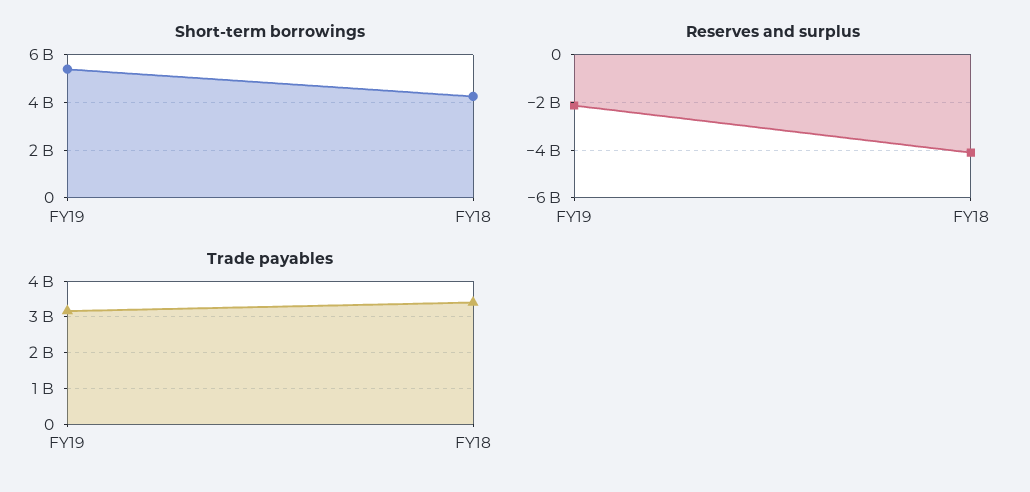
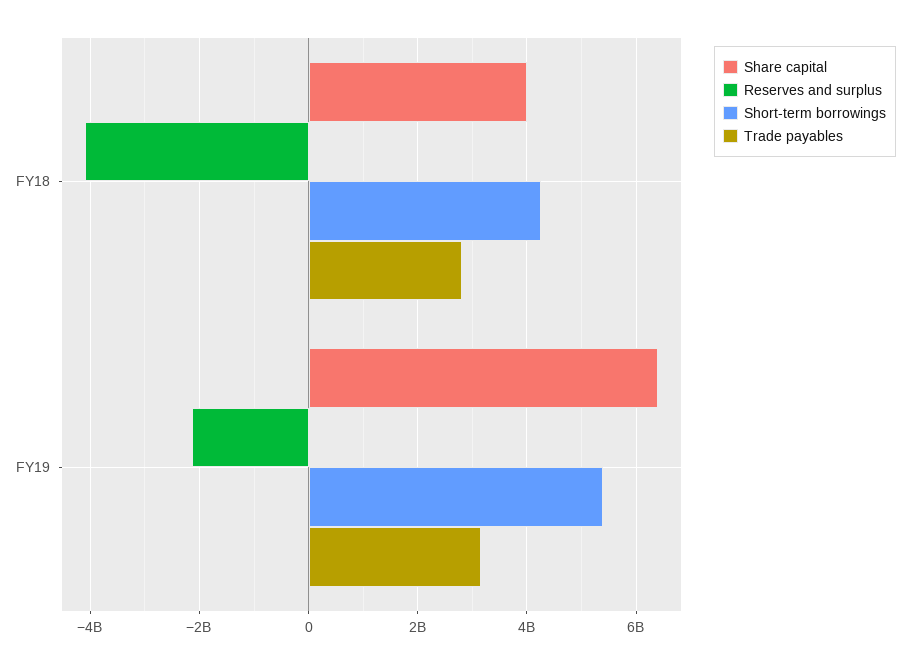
  {
    "Short-term borrowings": {
      "FY19": 5400000000,
      "FY18": 4200000000
    },
    "Reserves and surplus": {
      "FY19": -2200000000,
      "FY18": -4200000000
    },
    "Trade payables": {
      "FY19": 3200000000,
-     "FY18": 3400000000
+     "FY18": 2800000000
-   }
+   },
+   "Share capital": {
+     "FY18": 4000000000,
+     "FY19": 6400000000
+   }
  }

